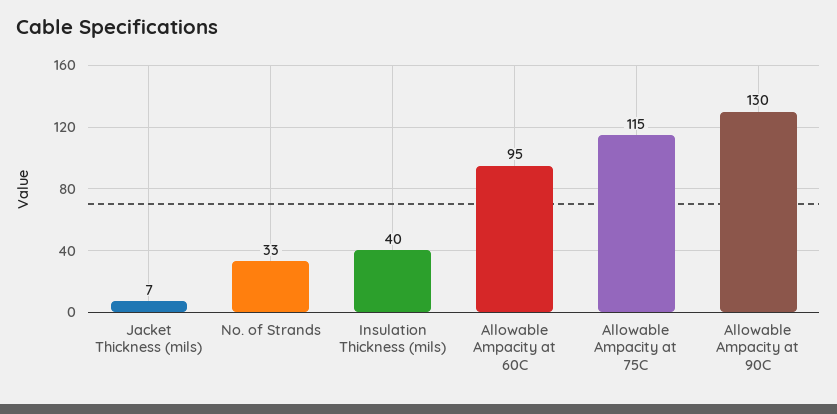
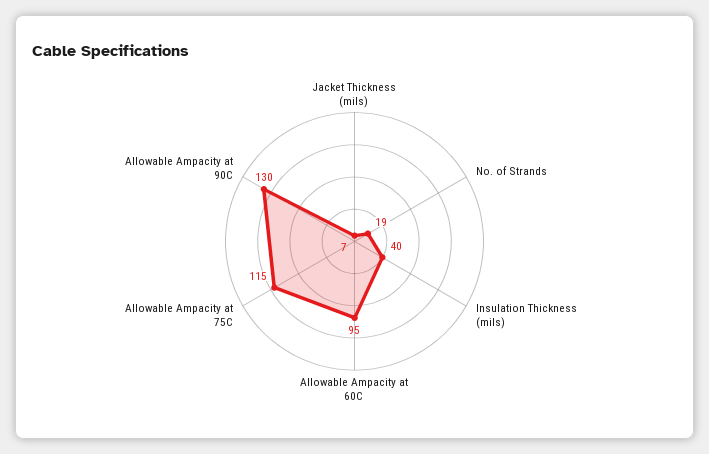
  {
    "Jacket Thickness (mils)": 7,
-   "No. of Strands": 33,
+   "No. of Strands": 19,
    "Insulation Thickness (mils)": 40,
    "Allowable Ampacity at 60C": 95,
    "Allowable Ampacity at 75C": 115,
    "Allowable Ampacity at 90C": 130
  }

